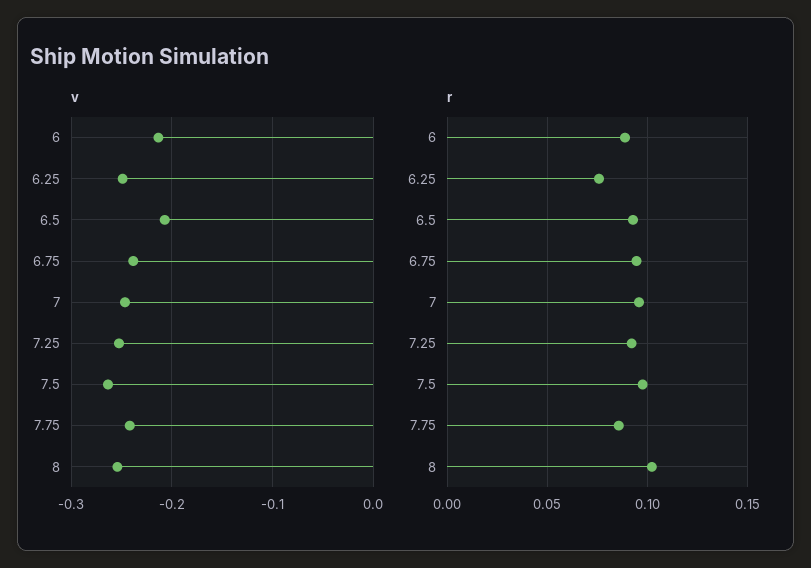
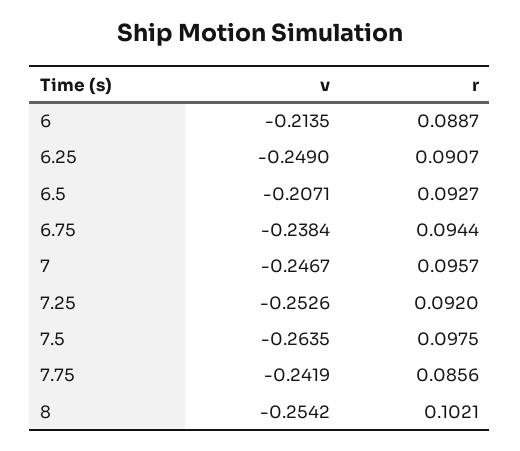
  {
    "v": {
      "6": -0.2135,
      "6.25": -0.249,
      "6.5": -0.2071,
      "6.75": -0.2384,
      "7": -0.2467,
      "7.25": -0.2526,
      "7.5": -0.2635,
      "7.75": -0.2419,
      "8": -0.2542
    },
    "r": {
      "6": 0.0887,
-     "6.25": 0.075,
+     "6.25": 0.0907,
      "6.5": 0.0927,
      "6.75": 0.0944,
      "7": 0.0957,
      "7.25": 0.092,
      "7.5": 0.0975,
      "7.75": 0.0856,
      "8": 0.1021
    }
  }

